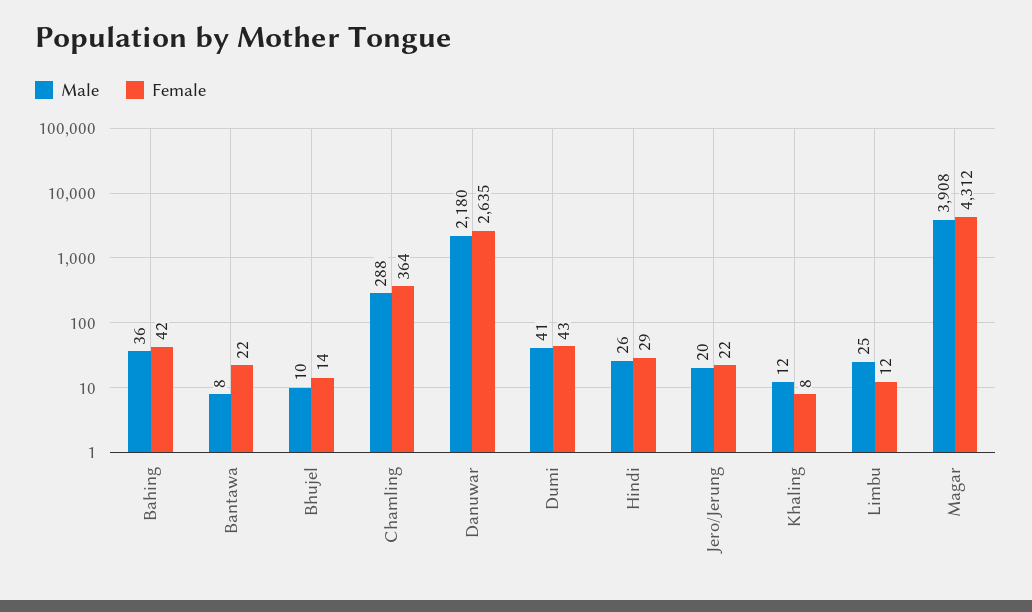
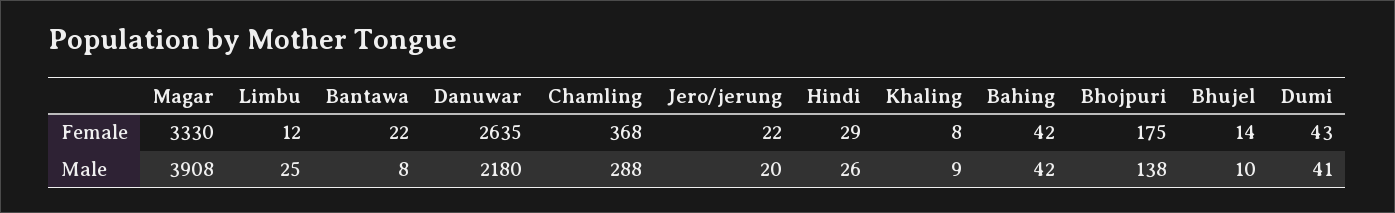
  {
    "Male": {
-     "Bahing": 36,
+     "Bahing": 42,
      "Bantawa": 8,
      "Bhujel": 10,
      "Chamling": 288,
      "Danuwar": 2180,
      "Dumi": 41,
      "Hindi": 26,
      "Jero/Jerung": 20,
-     "Khaling": 12,
+     "Khaling": 9,
      "Limbu": 25,
-     "Magar": 3908
+     "Magar": 3908,
+     "Bhojpuri": 138
    },
    "Female": {
      "Bahing": 42,
      "Bantawa": 22,
      "Bhujel": 14,
-     "Chamling": 364,
+     "Chamling": 368,
      "Danuwar": 2635,
      "Dumi": 43,
      "Hindi": 29,
      "Jero/Jerung": 22,
      "Khaling": 8,
      "Limbu": 12,
-     "Magar": 4312
+     "Magar": 3330,
+     "Bhojpuri": 175
    }
  }

